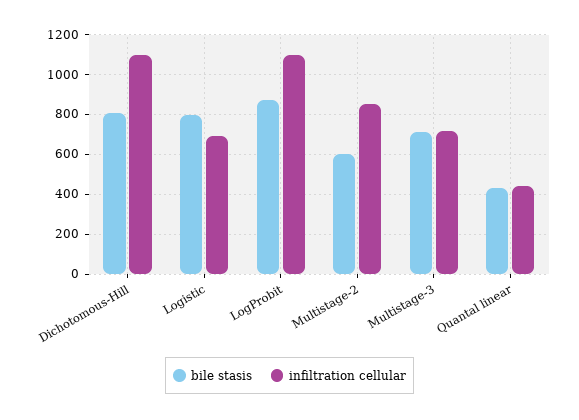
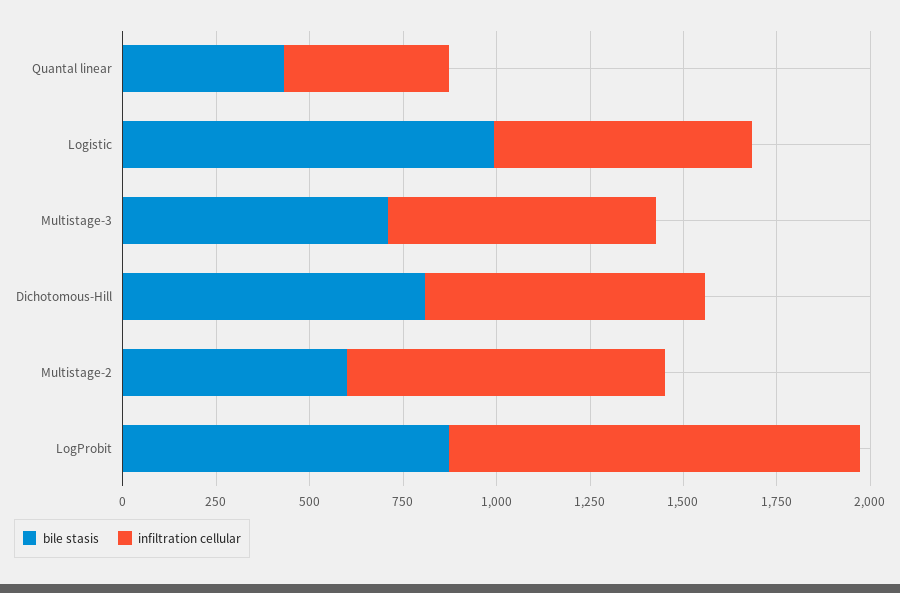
  {
    "bile stasis": {
      "Dichotomous-Hill": 800,
-     "Logistic": 800,
+     "Logistic": 1000,
      "LogProbit": 850,
      "Multistage-2": 600,
      "Multistage-3": 700,
      "Quantal linear": 450
    },
    "infiltration cellular": {
-     "Dichotomous-Hill": 1100,
+     "Dichotomous-Hill": 750,
      "Logistic": 700,
      "LogProbit": 1100,
      "Multistage-2": 850,
      "Multistage-3": 700,
      "Quantal linear": 450
    }
  }

